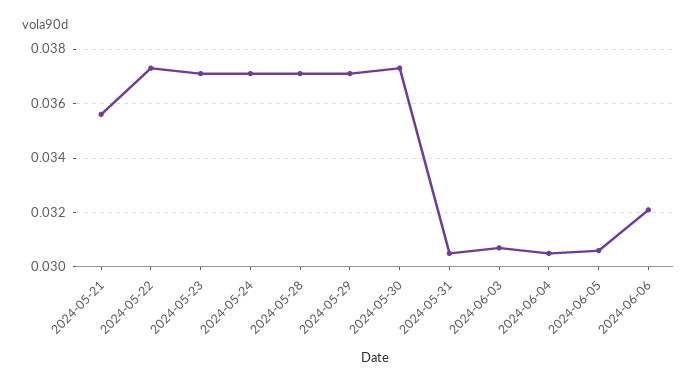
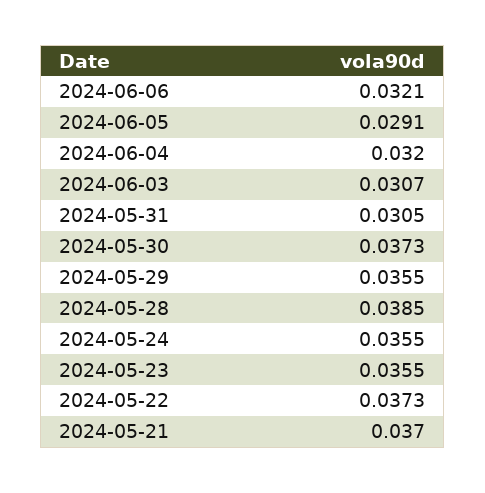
  {
-   "2024-05-21": 0.0355,
+   "2024-05-21": 0.037,
    "2024-05-22": 0.0373,
-   "2024-05-23": 0.037,
+   "2024-05-23": 0.0355,
-   "2024-05-24": 0.037,
+   "2024-05-24": 0.0355,
-   "2024-05-28": 0.037,
+   "2024-05-28": 0.0385,
-   "2024-05-29": 0.037,
+   "2024-05-29": 0.0355,
    "2024-05-30": 0.0373,
    "2024-05-31": 0.0305,
    "2024-06-03": 0.0307,
-   "2024-06-04": 0.0305,
+   "2024-06-04": 0.032,
-   "2024-06-05": 0.0305,
+   "2024-06-05": 0.0291,
    "2024-06-06": 0.0321
  }

